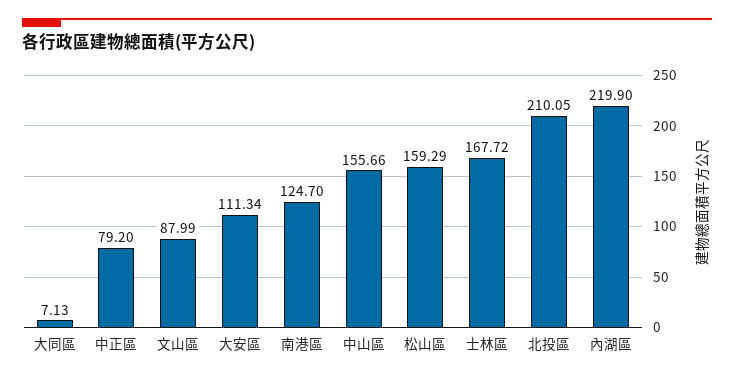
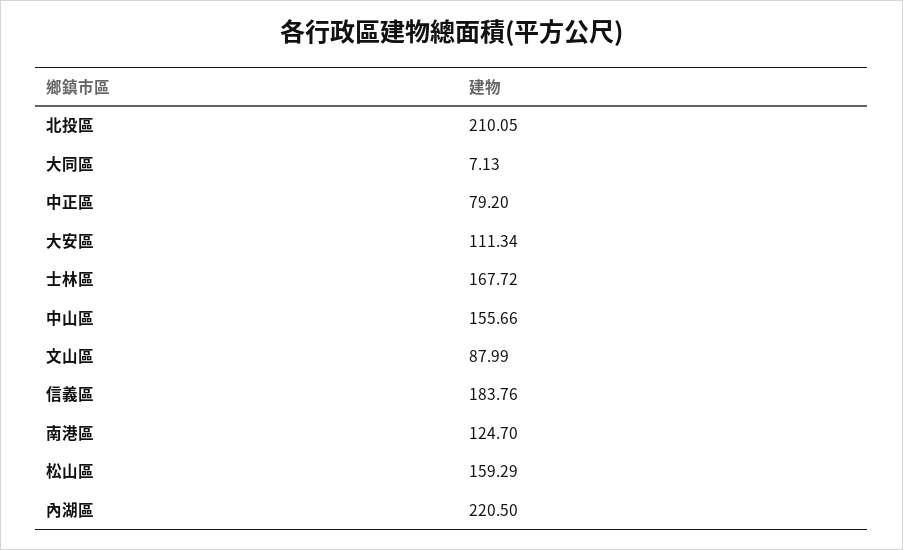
  {
    "大同區": 7.13,
    "中正區": 79.2,
    "文山區": 87.99,
    "大安區": 111.34,
    "南港區": 124.7,
    "中山區": 155.66,
    "松山區": 159.29,
    "士林區": 167.72,
    "北投區": 210.05,
-   "內湖區": 219.9
+   "內湖區": 220.5,
+   "信義區": 183.76
  }

